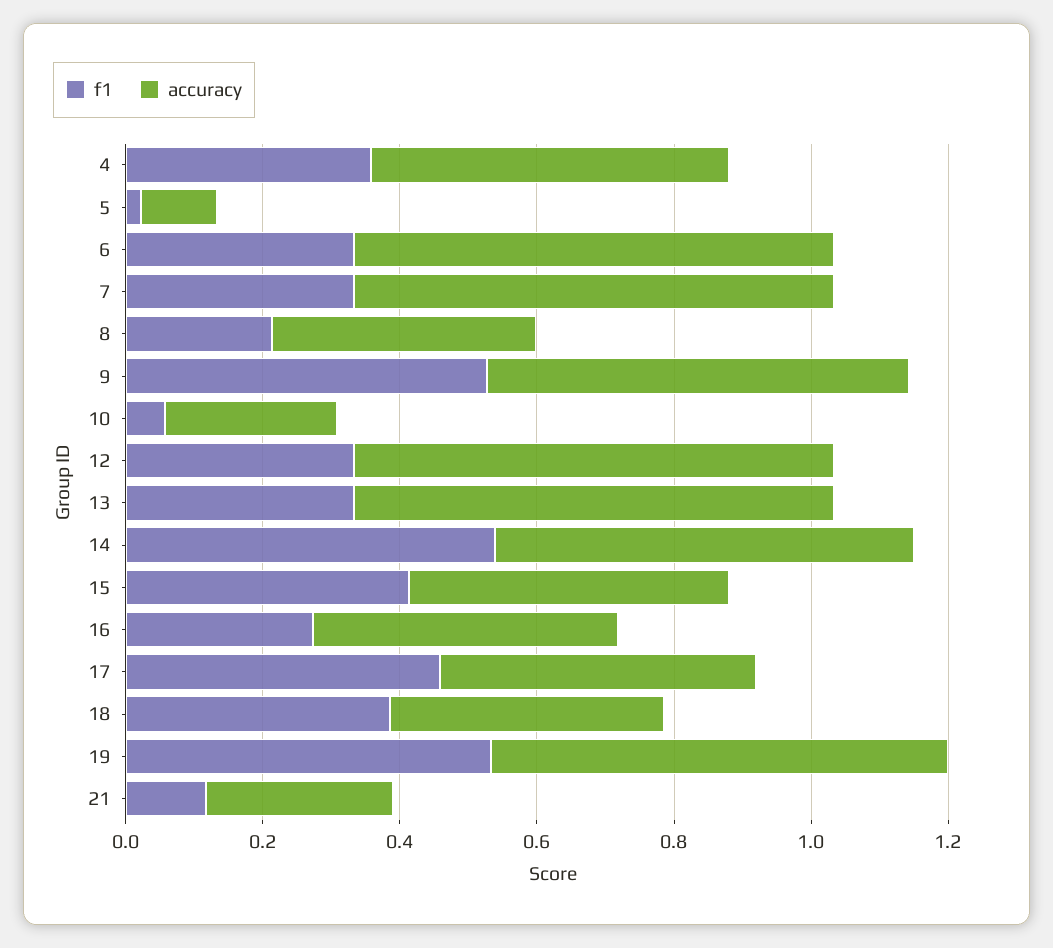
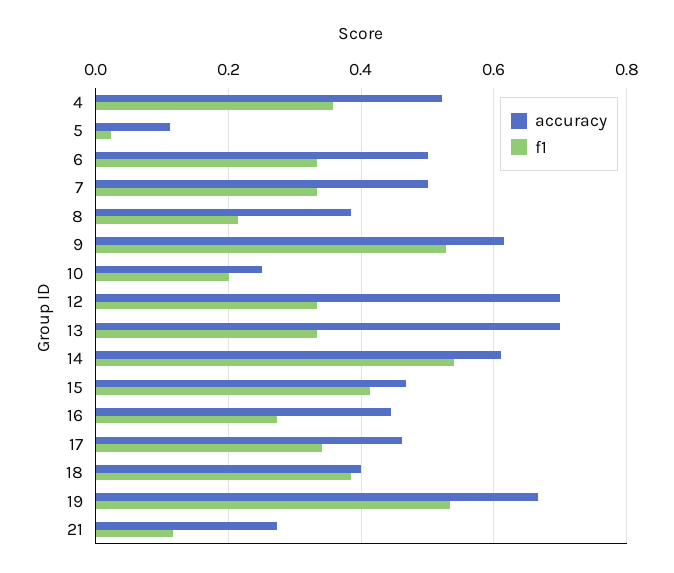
  {
    "f1": {
      "4": 0.36,
      "5": 0.02,
      "6": 0.34,
      "7": 0.34,
      "8": 0.22,
      "9": 0.52,
-     "10": 0.05,
+     "10": 0.2,
      "12": 0.34,
      "13": 0.34,
      "14": 0.54,
      "15": 0.42,
      "16": 0.28,
-     "17": 0.45,
+     "17": 0.34,
      "18": 0.38,
      "19": 0.54,
      "21": 0.12
    },
    "accuracy": {
      "4": 0.52,
      "5": 0.12,
-     "6": 0.7,
+     "6": 0.5,
-     "7": 0.7,
+     "7": 0.5,
      "8": 0.38,
      "9": 0.62,
      "10": 0.26,
      "12": 0.7,
      "13": 0.7,
      "14": 0.62,
      "15": 0.46,
      "16": 0.44,
      "17": 0.46,
      "18": 0.4,
      "19": 0.66,
      "21": 0.28
    }
  }

